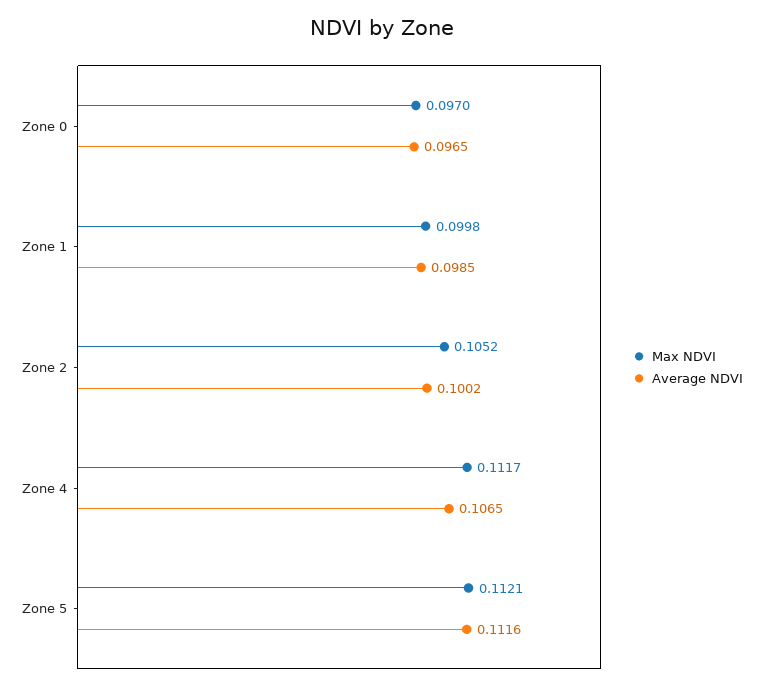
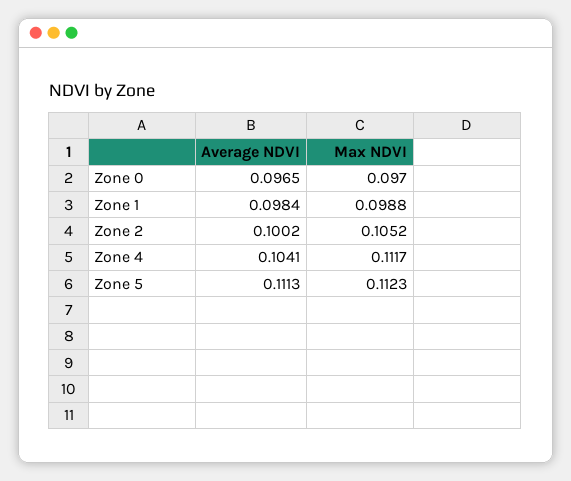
  {
    "Max NDVI": {
      "Zone 0": 0.097,
-     "Zone 1": 0.0998,
+     "Zone 1": 0.0988,
      "Zone 2": 0.1052,
      "Zone 4": 0.1117,
-     "Zone 5": 0.1121
+     "Zone 5": 0.1123
    },
    "Average NDVI": {
      "Zone 0": 0.0965,
-     "Zone 1": 0.0985,
+     "Zone 1": 0.0984,
      "Zone 2": 0.1002,
-     "Zone 4": 0.1065,
+     "Zone 4": 0.1041,
-     "Zone 5": 0.1116
+     "Zone 5": 0.1113
    }
  }

